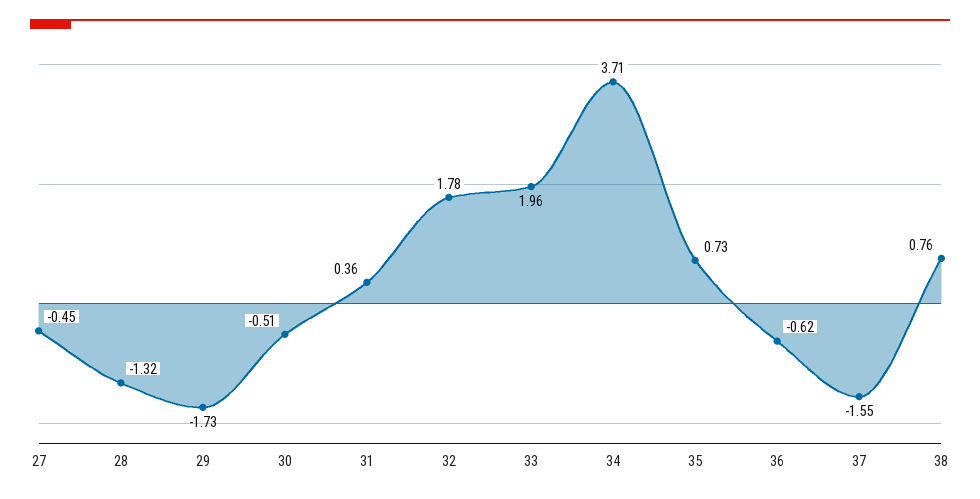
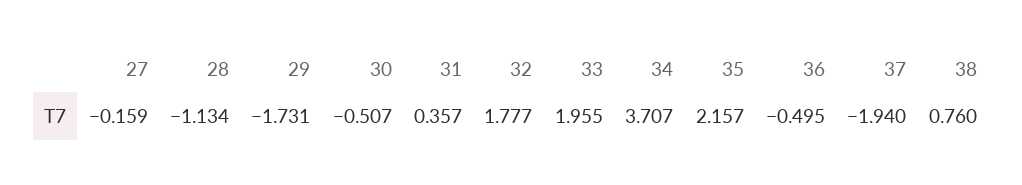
  {
-   "27": -0.45,
+   "27": -0.159,
-   "28": -1.32,
+   "28": -1.134,
    "29": -1.731,
    "30": -0.507,
    "31": 0.357,
    "32": 1.777,
    "33": 1.955,
    "34": 3.707,
-   "35": 0.73,
+   "35": 2.157,
-   "36": -0.62,
+   "36": -0.495,
-   "37": -1.55,
+   "37": -1.94,
    "38": 0.76
  }

